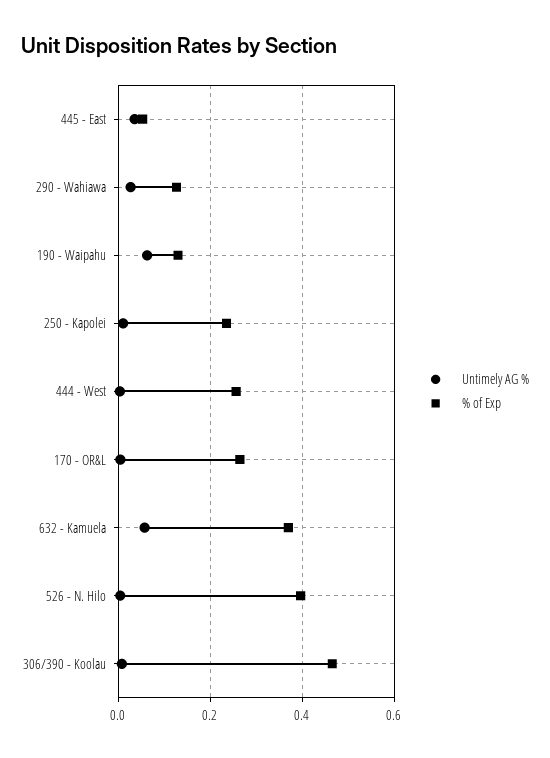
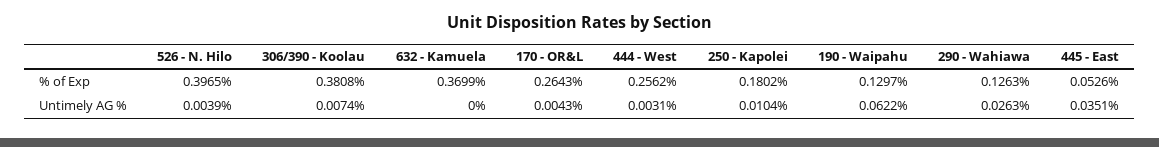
  {
    "Untimely AG %": {
      "445 - East": 0.0351,
      "290 - Wahiawa": 0.0263,
      "190 - Waipahu": 0.0622,
      "250 - Kapolei": 0.0104,
      "444 - West": 0.0031,
      "170 - OR&L": 0.0043,
-     "632 - Kamuela": 0.06,
+     "632 - Kamuela": 0,
      "526 - N. Hilo": 0.0039,
      "306/390 - Koolau": 0.0074
    },
    "% of Exp": {
      "445 - East": 0.0526,
      "290 - Wahiawa": 0.1263,
      "190 - Waipahu": 0.1297,
-     "250 - Kapolei": 0.24,
+     "250 - Kapolei": 0.1802,
      "444 - West": 0.2562,
      "170 - OR&L": 0.2643,
      "632 - Kamuela": 0.3699,
      "526 - N. Hilo": 0.3965,
-     "306/390 - Koolau": 0.46
+     "306/390 - Koolau": 0.3808
    }
  }

